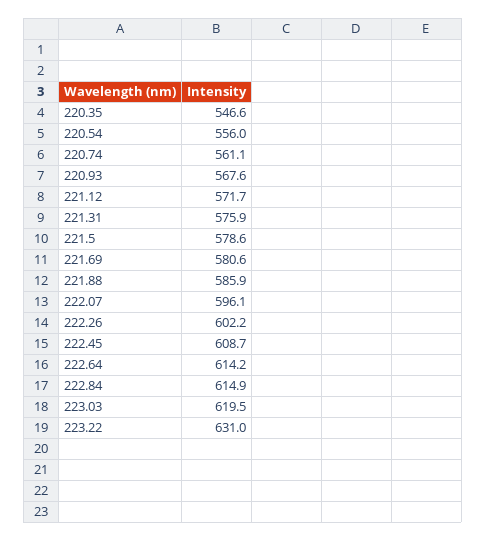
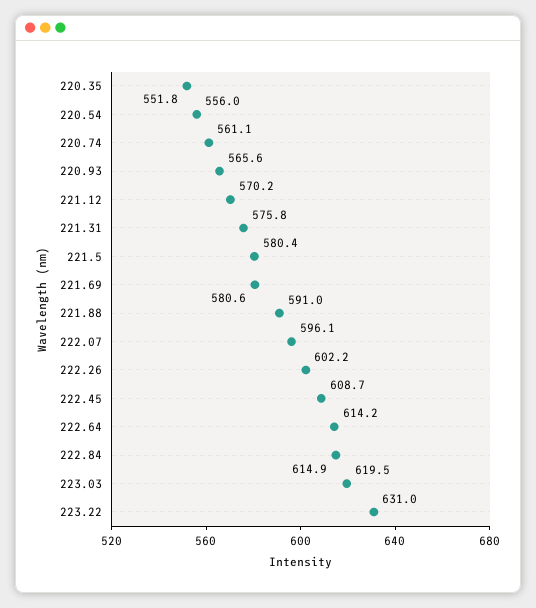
  {
-   "220.35": 546.6,
+   "220.35": 551.8,
    "220.54": 556,
    "220.74": 561.1,
-   "220.93": 567.6,
+   "220.93": 565.6,
-   "221.12": 571.7,
+   "221.12": 570.2,
-   "221.31": 575.9,
+   "221.31": 575.8,
-   "221.5": 578.6,
+   "221.5": 580.4,
    "221.69": 580.6,
-   "221.88": 585.9,
+   "221.88": 591,
    "222.07": 596.1,
    "222.26": 602.2,
    "222.45": 608.7,
    "222.64": 614.2,
    "222.84": 614.9,
    "223.03": 619.5,
    "223.22": 631
  }

